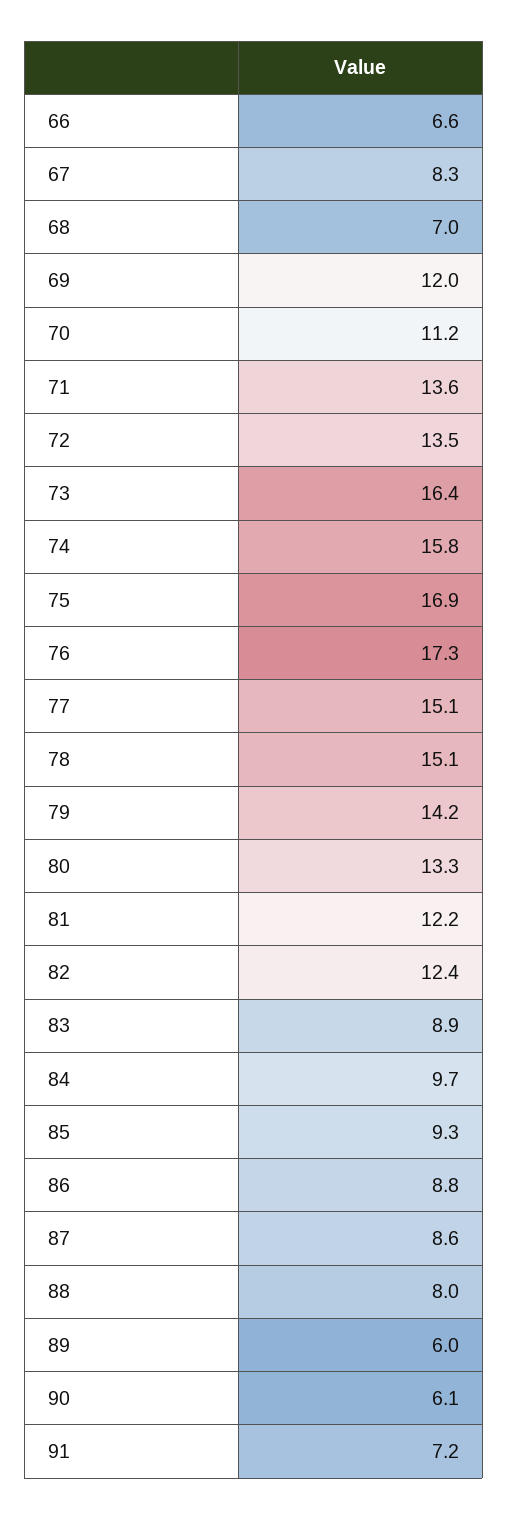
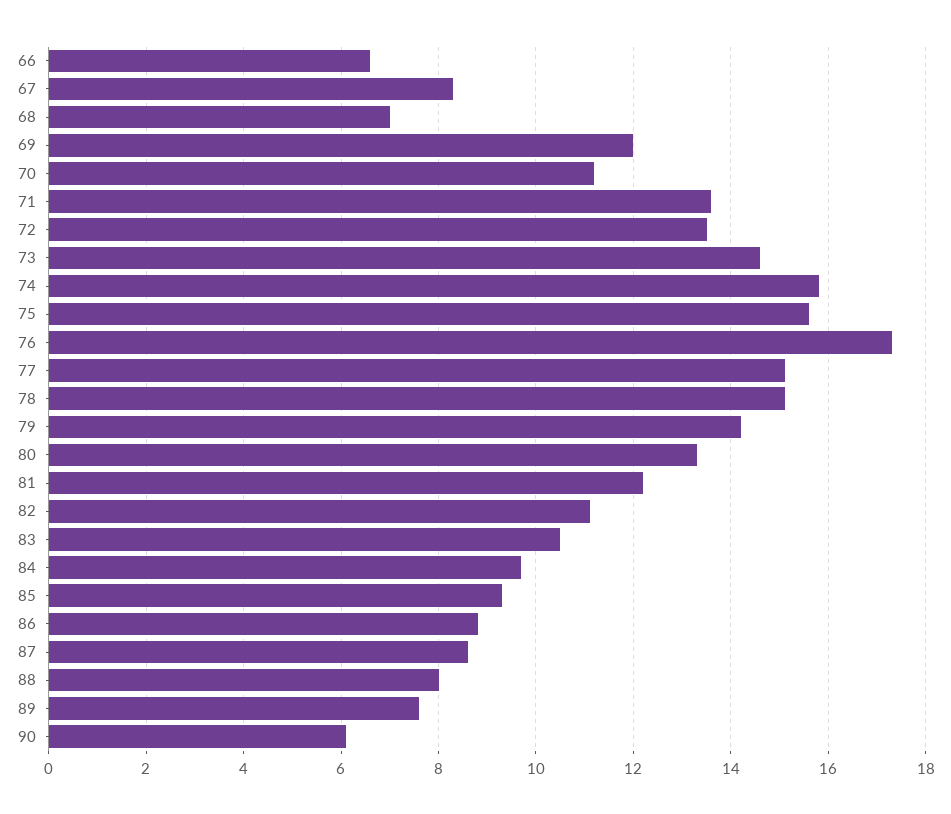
  {
    "66": 6.6,
    "67": 8.3,
    "68": 7,
    "69": 12,
    "70": 11.2,
    "71": 13.6,
    "72": 13.5,
-   "73": 16.4,
+   "73": 14.5,
    "74": 15.8,
-   "75": 16.9,
+   "75": 15.5,
    "76": 17.3,
    "77": 15.1,
    "78": 15.1,
    "79": 14.2,
    "80": 13.3,
    "81": 12.2,
-   "82": 12.4,
+   "82": 11,
-   "83": 8.9,
+   "83": 10.5,
    "84": 9.7,
    "85": 9.3,
    "86": 8.8,
    "87": 8.6,
    "88": 8,
-   "89": 6,
+   "89": 7.5,
-   "90": 6.1,
+   "90": 6.1
-   "91": 7.2
  }

